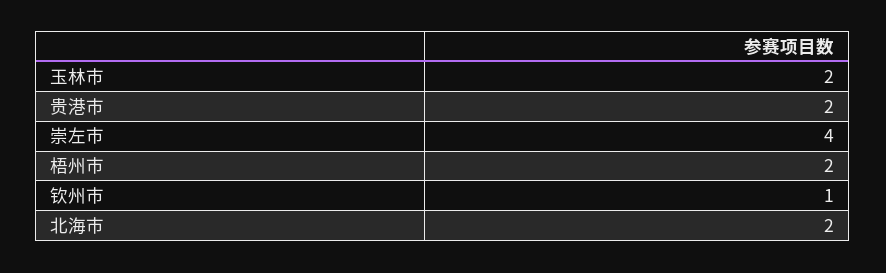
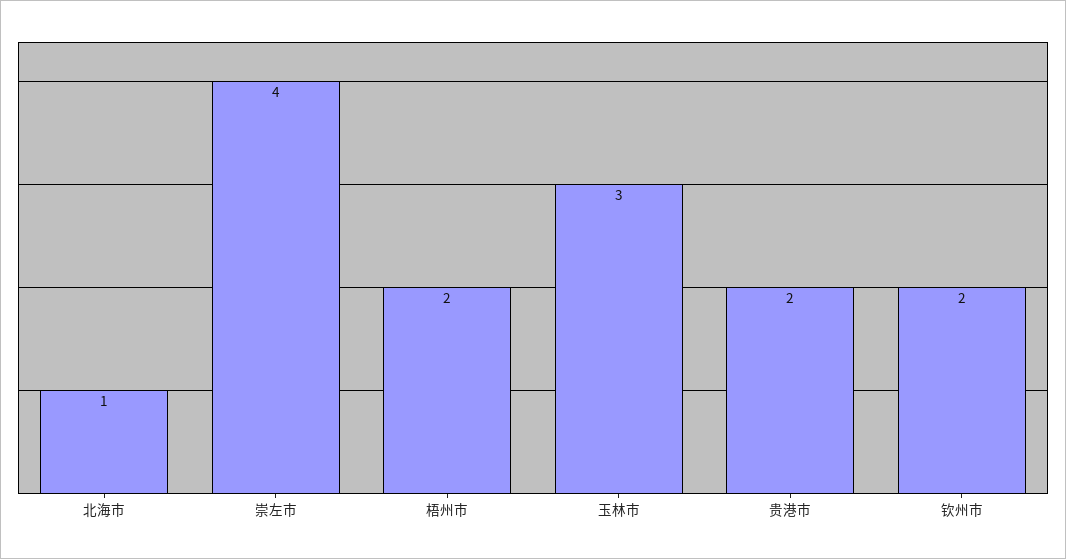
  {
-   "玉林市": 2,
+   "玉林市": 3,
    "贵港市": 2,
    "崇左市": 4,
    "梧州市": 2,
-   "钦州市": 1,
+   "钦州市": 2,
-   "北海市": 2
+   "北海市": 1
  }

